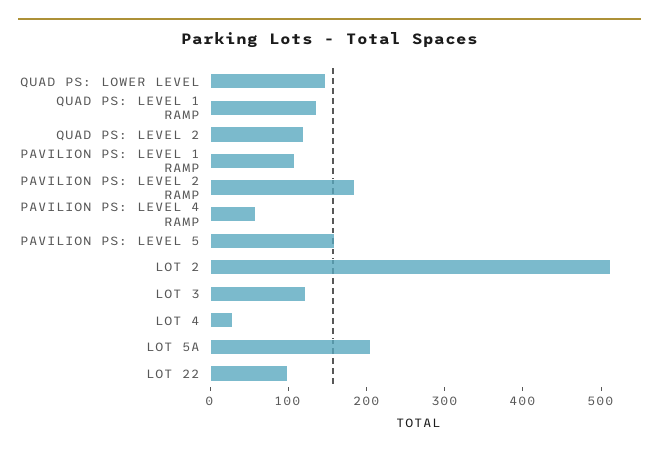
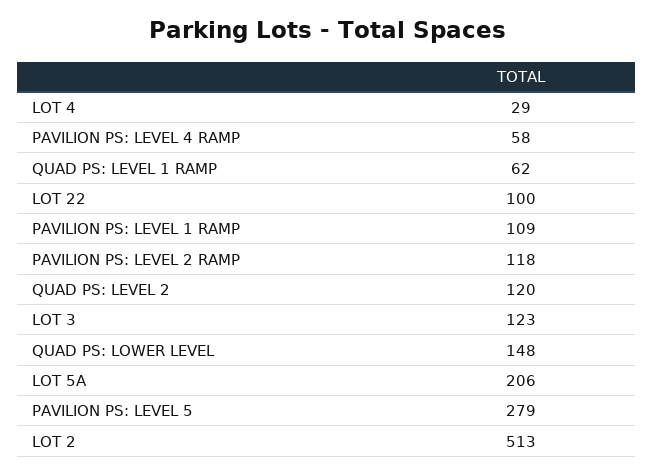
  {
    "QUAD PS: LOWER LEVEL": 148,
-   "QUAD PS: LEVEL 1 RAMP": 140,
+   "QUAD PS: LEVEL 1 RAMP": 62,
    "QUAD PS: LEVEL 2": 120,
    "PAVILION PS: LEVEL 1 RAMP": 109,
-   "PAVILION PS: LEVEL 2 RAMP": 180,
+   "PAVILION PS: LEVEL 2 RAMP": 118,
    "PAVILION PS: LEVEL 4 RAMP": 58,
-   "PAVILION PS: LEVEL 5": 160,
+   "PAVILION PS: LEVEL 5": 279,
    "LOT 2": 513,
    "LOT 3": 123,
    "LOT 4": 29,
    "LOT 5A": 206,
    "LOT 22": 100
  }

